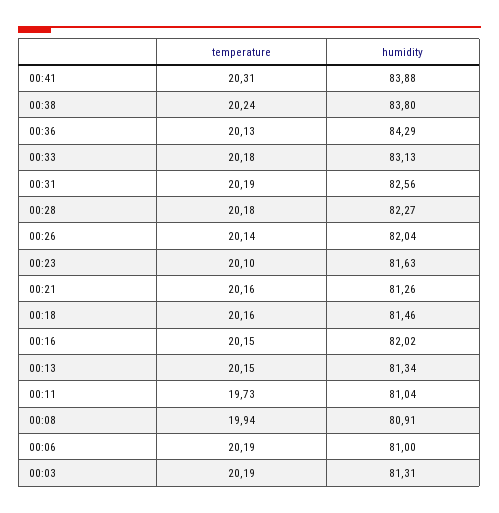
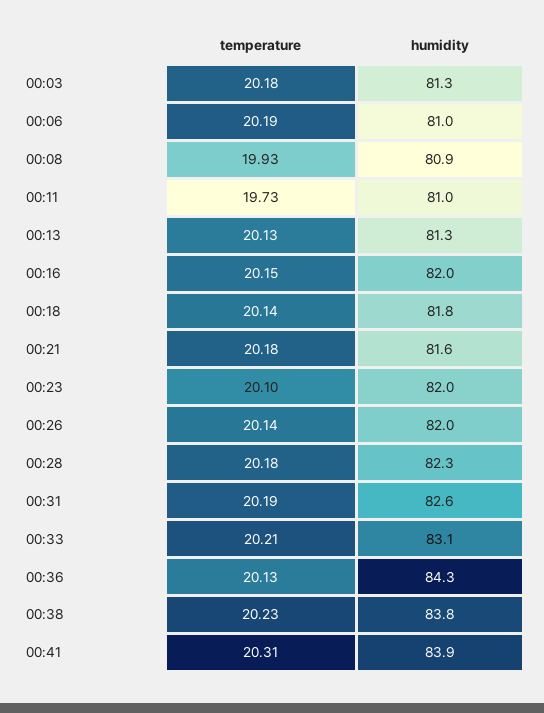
  {
    "temperature": {
      "00:41": 20.31,
-     "00:38": 20.24,
+     "00:38": 20.23,
      "00:36": 20.13,
-     "00:33": 20.18,
+     "00:33": 20.21,
      "00:31": 20.19,
      "00:28": 20.18,
      "00:26": 20.14,
      "00:23": 20.1,
-     "00:21": 20.16,
+     "00:21": 20.18,
-     "00:18": 20.16,
+     "00:18": 20.14,
      "00:16": 20.15,
-     "00:13": 20.15,
+     "00:13": 20.13,
      "00:11": 19.73,
-     "00:08": 19.94,
+     "00:08": 19.93,
      "00:06": 20.19,
-     "00:03": 20.19
+     "00:03": 20.18
    },
    "humidity": {
      "00:41": 83.88,
      "00:38": 83.8,
      "00:36": 84.29,
      "00:33": 83.13,
      "00:31": 82.56,
      "00:28": 82.27,
      "00:26": 82.04,
-     "00:23": 81.63,
+     "00:23": 82,
-     "00:21": 81.26,
+     "00:21": 81.6,
-     "00:18": 81.46,
+     "00:18": 81.8,
      "00:16": 82.02,
      "00:13": 81.34,
      "00:11": 81.04,
      "00:08": 80.91,
      "00:06": 81,
      "00:03": 81.31
    }
  }

